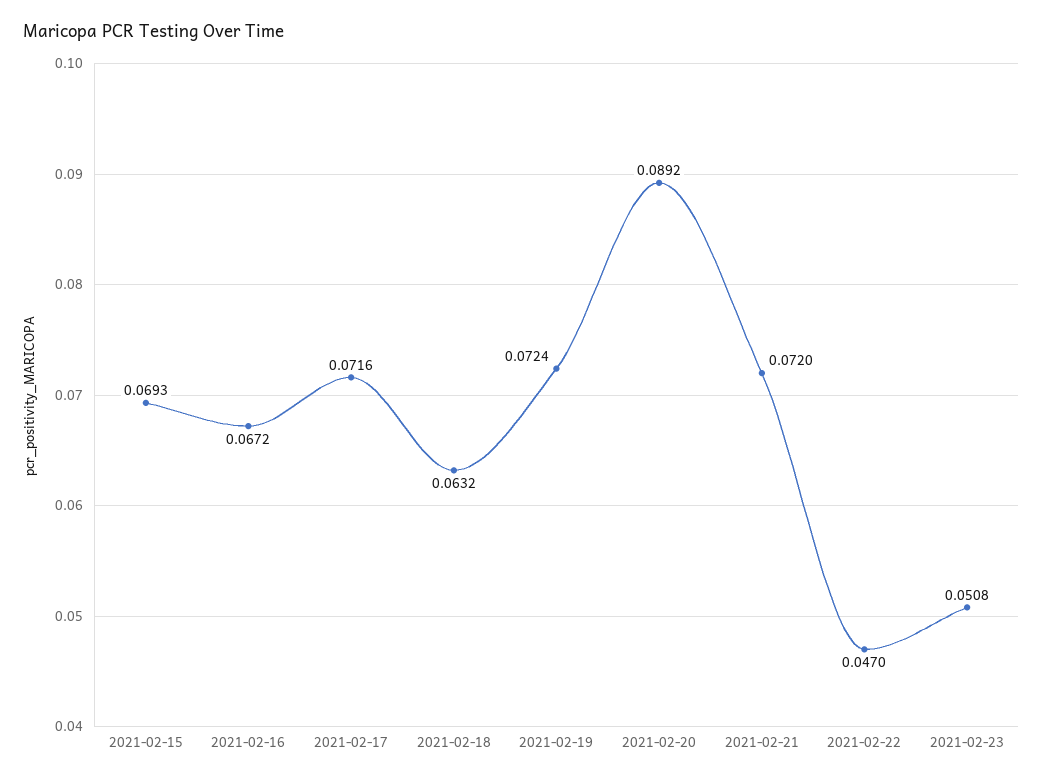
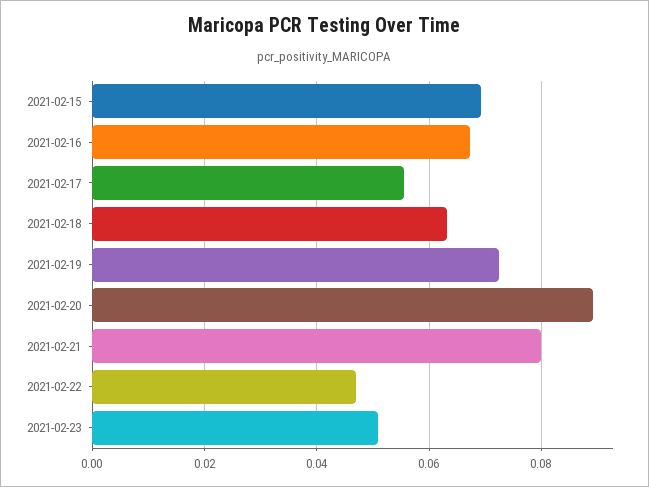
  {
    "2021-02-15": 0.0693,
    "2021-02-16": 0.0672,
-   "2021-02-17": 0.0716,
+   "2021-02-17": 0.056,
    "2021-02-18": 0.0632,
    "2021-02-19": 0.0724,
    "2021-02-20": 0.0892,
-   "2021-02-21": 0.072,
+   "2021-02-21": 0.08,
    "2021-02-22": 0.047,
    "2021-02-23": 0.0508
  }

